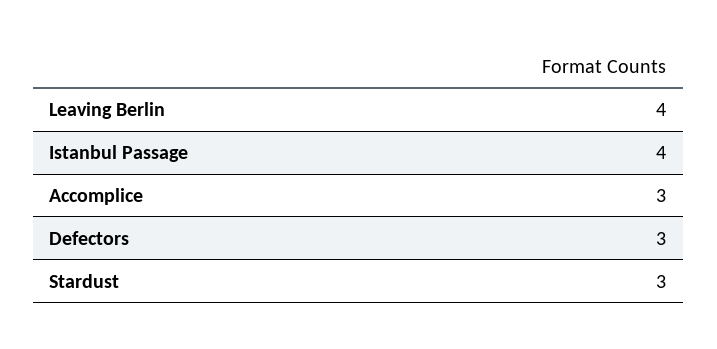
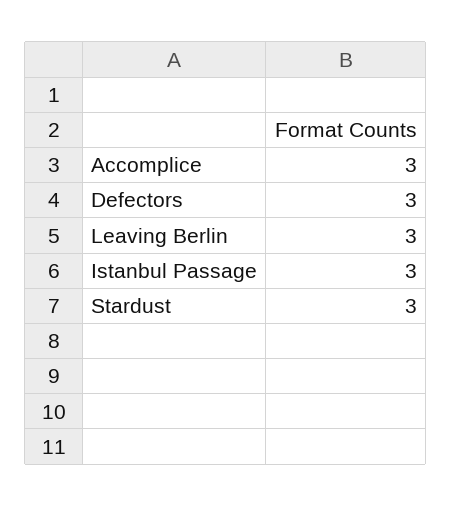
  {
-   "Leaving Berlin": 4,
+   "Leaving Berlin": 3,
-   "Istanbul Passage": 4,
+   "Istanbul Passage": 3,
    "Accomplice": 3,
    "Defectors": 3,
    "Stardust": 3
  }

